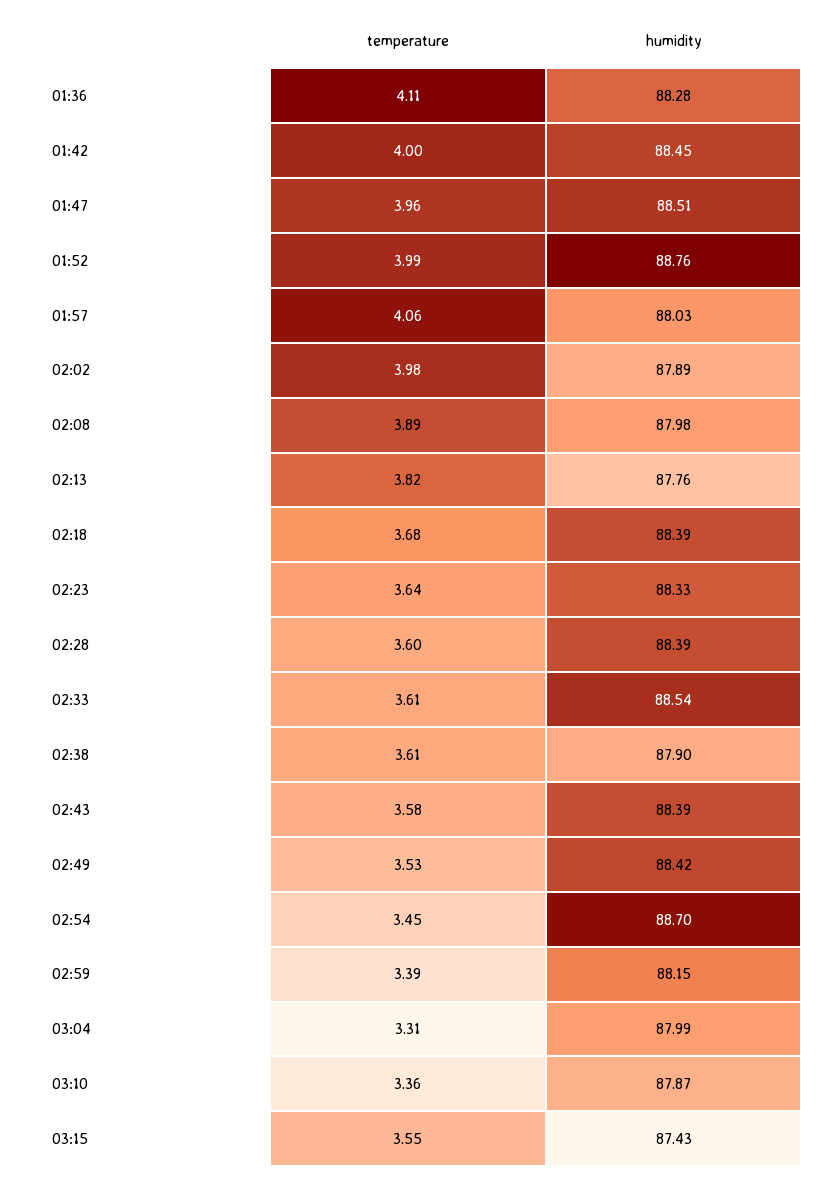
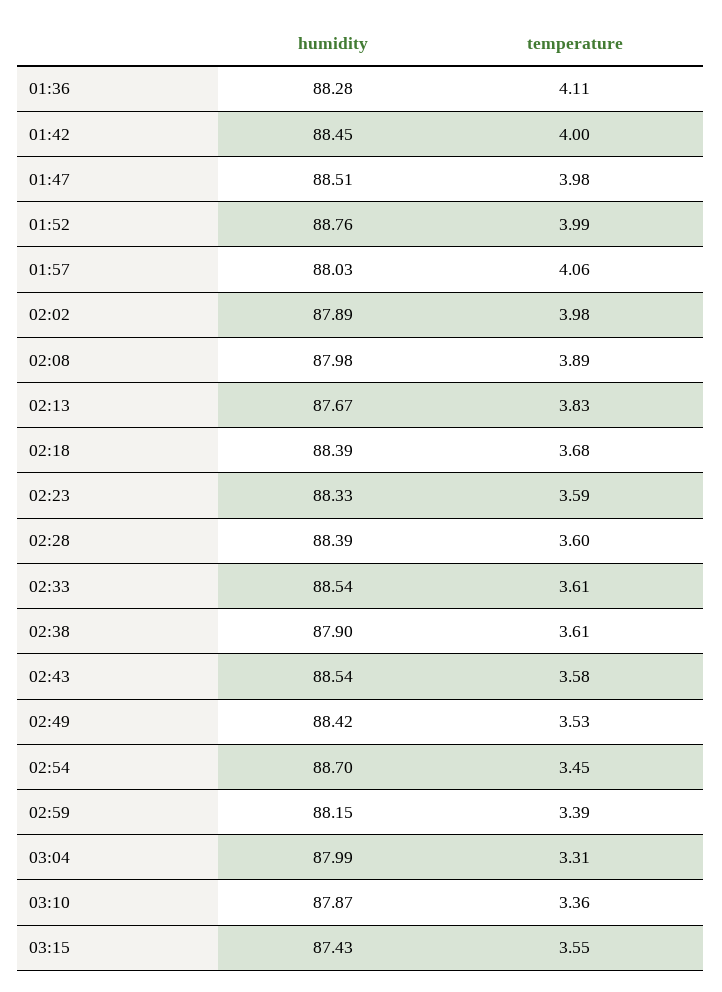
  {
    "temperature": {
      "01:36": 4.11,
      "01:42": 4,
-     "01:47": 3.96,
+     "01:47": 3.98,
      "01:52": 3.99,
      "01:57": 4.06,
      "02:02": 3.98,
      "02:08": 3.89,
-     "02:13": 3.82,
+     "02:13": 3.83,
      "02:18": 3.68,
-     "02:23": 3.64,
+     "02:23": 3.59,
      "02:28": 3.6,
      "02:33": 3.61,
      "02:38": 3.61,
      "02:43": 3.58,
      "02:49": 3.53,
      "02:54": 3.45,
      "02:59": 3.39,
      "03:04": 3.31,
      "03:10": 3.36,
      "03:15": 3.55
    },
    "humidity": {
      "01:36": 88.28,
      "01:42": 88.45,
      "01:47": 88.51,
      "01:52": 88.76,
      "01:57": 88.03,
      "02:02": 87.89,
      "02:08": 87.98,
-     "02:13": 87.76,
+     "02:13": 87.67,
      "02:18": 88.39,
      "02:23": 88.33,
      "02:28": 88.39,
      "02:33": 88.54,
      "02:38": 87.9,
-     "02:43": 88.39,
+     "02:43": 88.54,
      "02:49": 88.42,
      "02:54": 88.7,
      "02:59": 88.15,
      "03:04": 87.99,
      "03:10": 87.87,
      "03:15": 87.43
    }
  }

